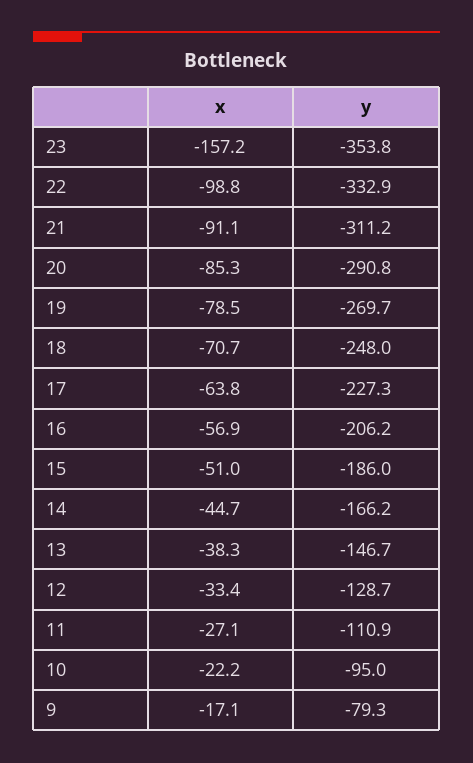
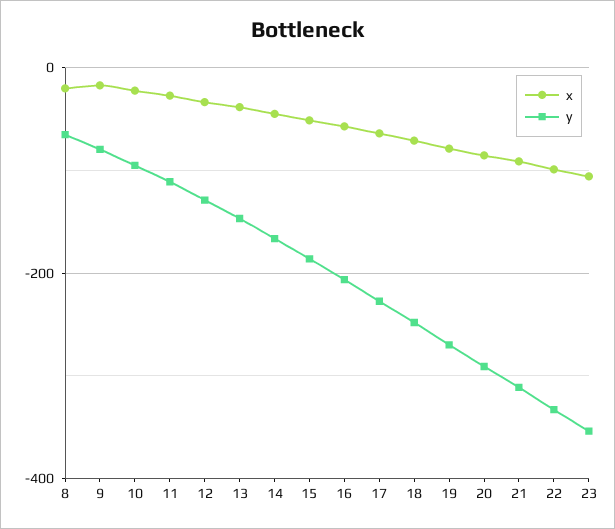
  {
    "x": {
-     "23": -157.2,
+     "23": -100,
      "22": -98.8,
      "21": -91.1,
      "20": -85.3,
      "19": -78.5,
      "18": -70.7,
      "17": -63.8,
      "16": -56.9,
      "15": -51,
      "14": -44.7,
      "13": -38.3,
      "12": -33.4,
      "11": -27.1,
      "10": -22.2,
-     "9": -17.1
+     "9": -17.1,
+     "8": -20
    },
    "y": {
      "23": -353.8,
      "22": -332.9,
      "21": -311.2,
      "20": -290.8,
      "19": -269.7,
      "18": -248,
      "17": -227.3,
      "16": -206.2,
      "15": -186,
      "14": -166.2,
      "13": -146.7,
      "12": -128.7,
      "11": -110.9,
      "10": -95,
-     "9": -79.3
+     "9": -79.3,
+     "8": -60
    }
  }

